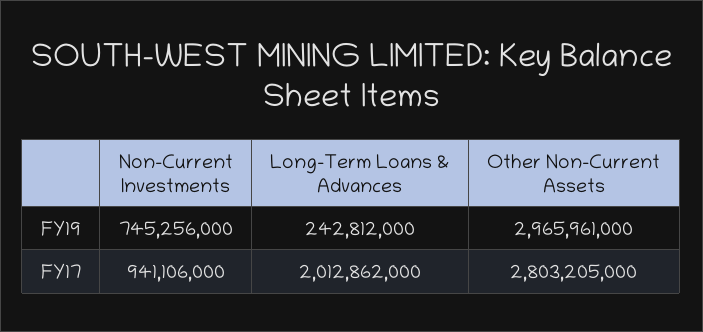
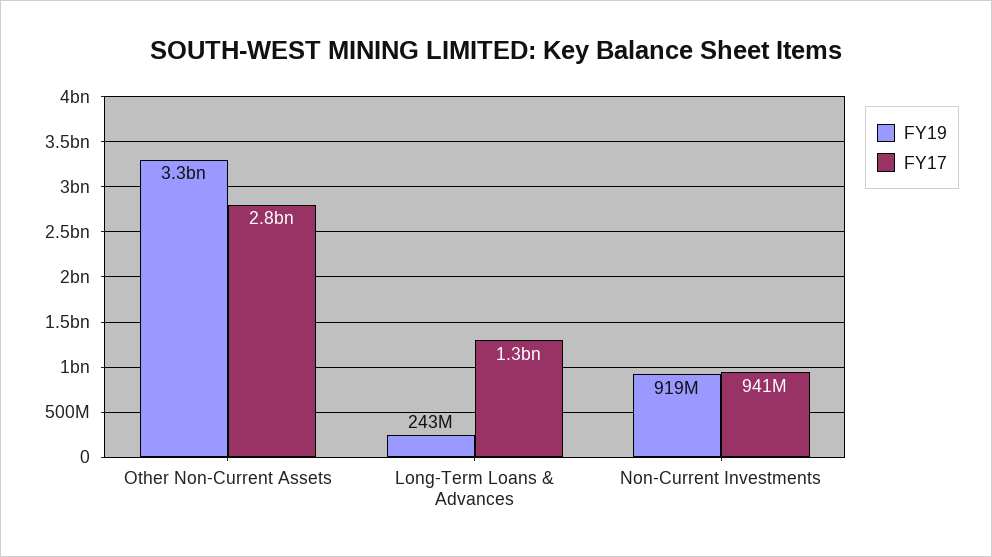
  {
    "FY19": {
-     "Non-Current Investments": 745256000,
+     "Non-Current Investments": 919000000,
      "Long-Term Loans & Advances": 242812000,
-     "Other Non-Current Assets": 2965961000
+     "Other Non-Current Assets": 3300000000
    },
    "FY17": {
      "Non-Current Investments": 941106000,
-     "Long-Term Loans & Advances": 2012862000,
+     "Long-Term Loans & Advances": 1300000000,
      "Other Non-Current Assets": 2803205000
    }
  }

